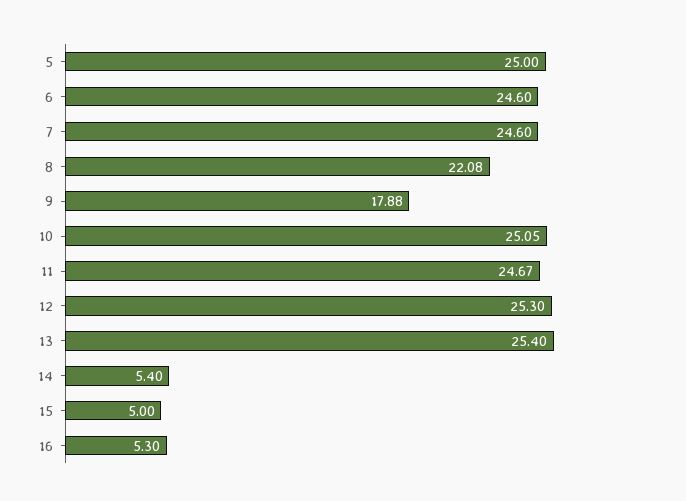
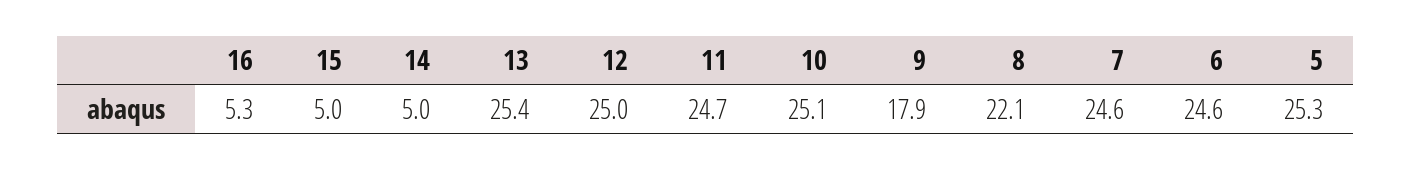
  {
-   "5": 25,
+   "5": 25.3,
    "6": 24.6,
    "7": 24.6,
    "8": 22.08,
    "9": 17.88,
    "10": 25.05,
    "11": 24.67,
-   "12": 25.3,
+   "12": 25,
    "13": 25.4,
-   "14": 5.4,
+   "14": 5,
    "15": 5,
    "16": 5.3
  }

